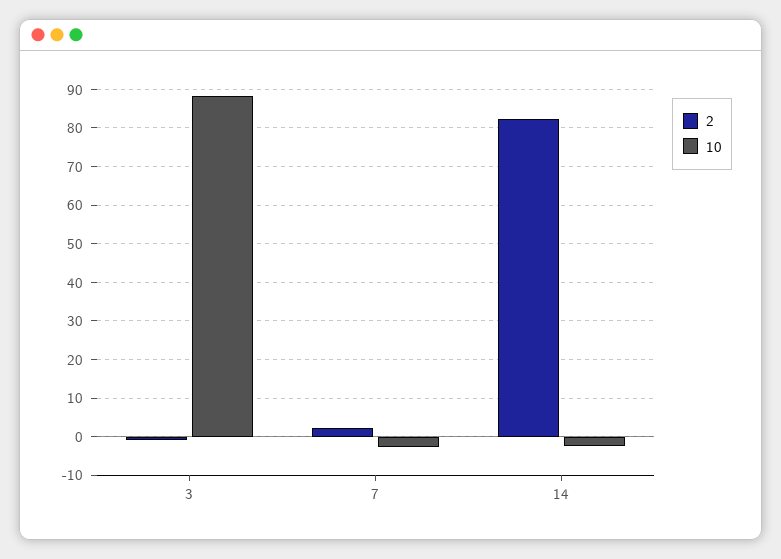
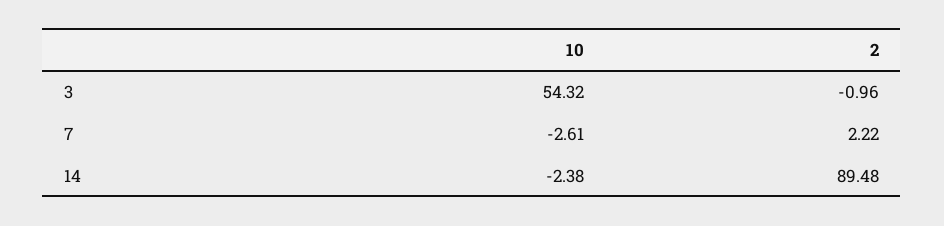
  {
    "2": {
      "3": -0.96,
      "7": 2.22,
-     "14": 82
+     "14": 89.48
    },
    "10": {
-     "3": 88,
+     "3": 54.32,
      "7": -2.61,
      "14": -2.38
    }
  }

